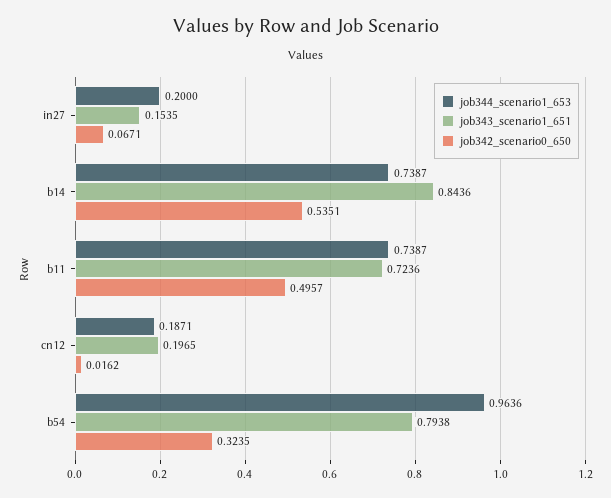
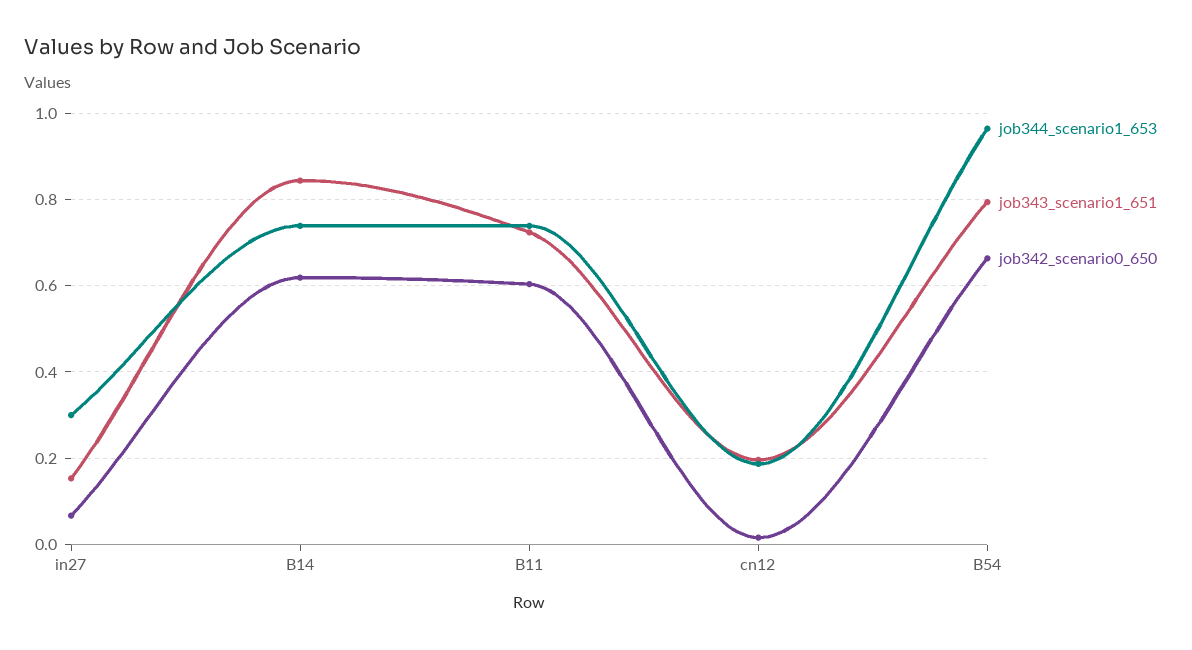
  {
    "job344_scenario1_653": {
-     "in27": 0.2,
+     "in27": 0.3,
      "b14": 0.7387,
      "b11": 0.7387,
      "cn12": 0.1871,
      "b54": 0.9636
    },
    "job343_scenario1_651": {
      "in27": 0.1535,
      "b14": 0.8436,
      "b11": 0.7236,
      "cn12": 0.1965,
      "b54": 0.7938
    },
    "job342_scenario0_650": {
      "in27": 0.0671,
-     "b14": 0.5351,
+     "b14": 0.62,
-     "b11": 0.4957,
+     "b11": 0.6,
      "cn12": 0.0162,
-     "b54": 0.3235
+     "b54": 0.66
    }
  }

